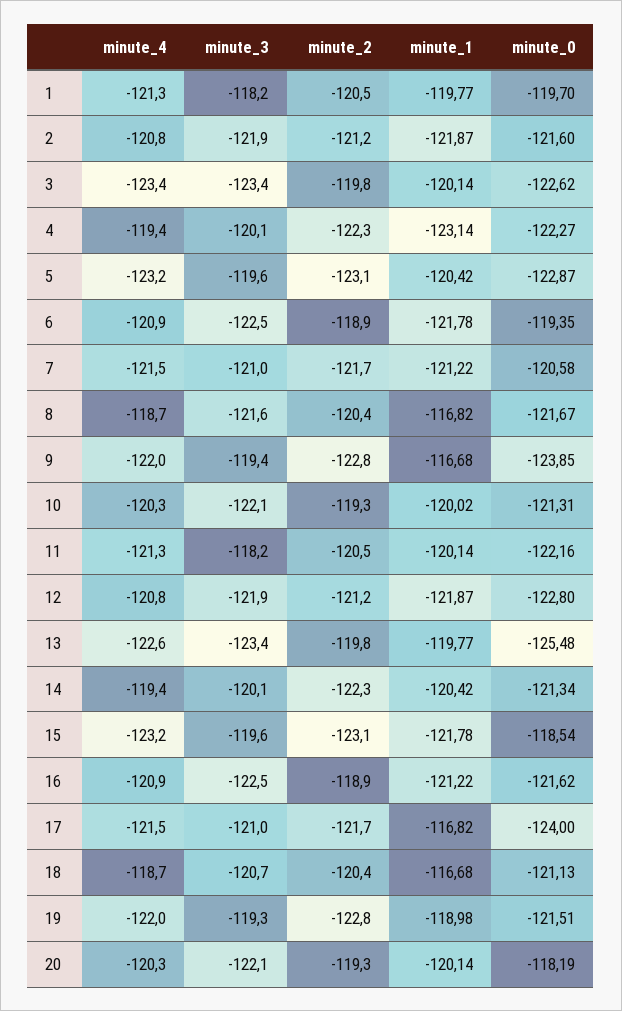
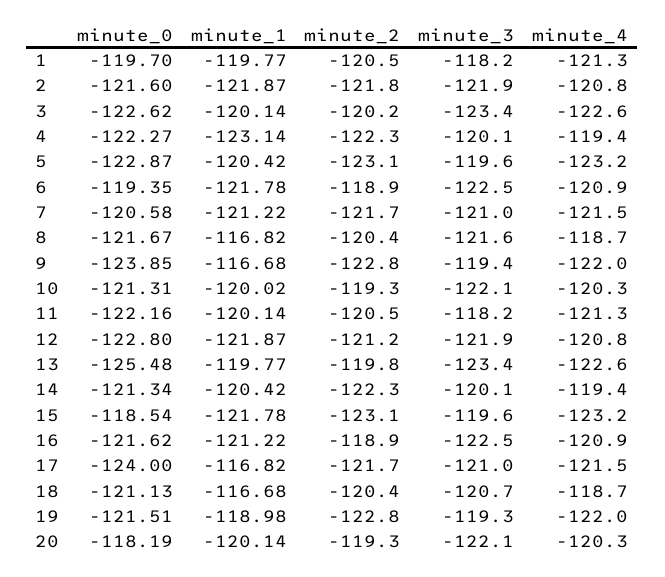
  {
    "minute_4": {
      "1": -121.3,
      "2": -120.8,
-     "3": -123.4,
+     "3": -122.6,
      "4": -119.4,
      "5": -123.2,
      "6": -120.9,
      "7": -121.5,
      "8": -118.7,
      "9": -122,
      "10": -120.3,
      "11": -121.3,
      "12": -120.8,
      "13": -122.6,
      "14": -119.4,
      "15": -123.2,
      "16": -120.9,
      "17": -121.5,
      "18": -118.7,
      "19": -122,
      "20": -120.3
    },
    "minute_3": {
      "1": -118.2,
      "2": -121.9,
      "3": -123.4,
      "4": -120.1,
      "5": -119.6,
      "6": -122.5,
      "7": -121,
      "8": -121.6,
      "9": -119.4,
      "10": -122.1,
      "11": -118.2,
      "12": -121.9,
      "13": -123.4,
      "14": -120.1,
      "15": -119.6,
      "16": -122.5,
      "17": -121,
      "18": -120.7,
      "19": -119.3,
      "20": -122.1
    },
    "minute_2": {
      "1": -120.5,
-     "2": -121.2,
+     "2": -121.8,
-     "3": -119.8,
+     "3": -120.2,
      "4": -122.3,
      "5": -123.1,
      "6": -118.9,
      "7": -121.7,
      "8": -120.4,
      "9": -122.8,
      "10": -119.3,
      "11": -120.5,
      "12": -121.2,
      "13": -119.8,
      "14": -122.3,
      "15": -123.1,
      "16": -118.9,
      "17": -121.7,
      "18": -120.4,
      "19": -122.8,
      "20": -119.3
    },
    "minute_1": {
      "1": -119.77,
      "2": -121.87,
      "3": -120.14,
      "4": -123.14,
      "5": -120.42,
      "6": -121.78,
      "7": -121.22,
      "8": -116.82,
      "9": -116.68,
      "10": -120.02,
      "11": -120.14,
      "12": -121.87,
      "13": -119.77,
      "14": -120.42,
      "15": -121.78,
      "16": -121.22,
      "17": -116.82,
      "18": -116.68,
      "19": -118.98,
      "20": -120.14
    },
    "minute_0": {
      "1": -119.7,
      "2": -121.6,
      "3": -122.62,
      "4": -122.27,
      "5": -122.87,
      "6": -119.35,
      "7": -120.58,
      "8": -121.67,
      "9": -123.85,
      "10": -121.31,
      "11": -122.16,
      "12": -122.8,
      "13": -125.48,
      "14": -121.34,
      "15": -118.54,
      "16": -121.62,
      "17": -124,
      "18": -121.13,
      "19": -121.51,
      "20": -118.19
    }
  }

